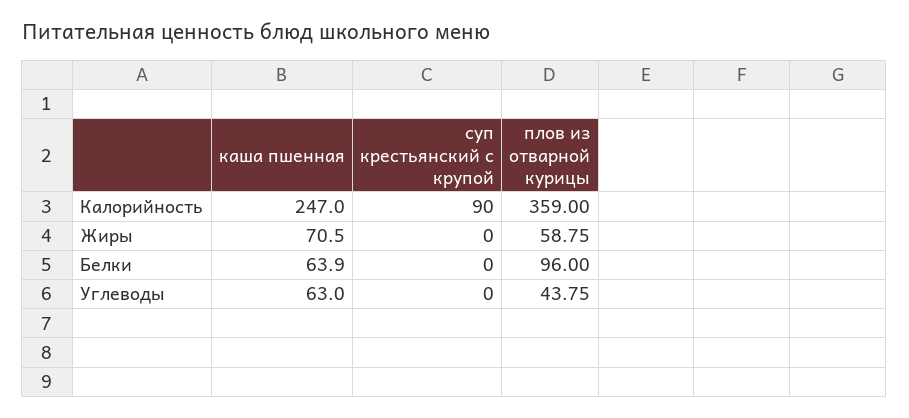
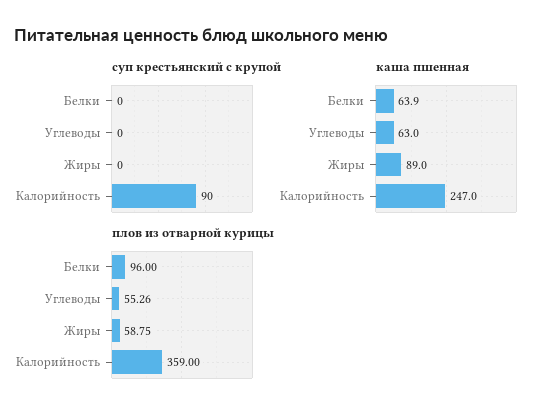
  {
    "каша пшенная": {
      "Калорийность": 247,
-     "Жиры": 70.5,
+     "Жиры": 89,
      "Белки": 63.9,
      "Углеводы": 63
    },
    "суп крестьянский с крупой": {
      "Калорийность": 90,
      "Жиры": 0,
      "Белки": 0,
      "Углеводы": 0
    },
    "плов из отварной курицы": {
      "Калорийность": 359,
      "Жиры": 58.75,
      "Белки": 96,
-     "Углеводы": 43.75
+     "Углеводы": 55.26
    }
  }

